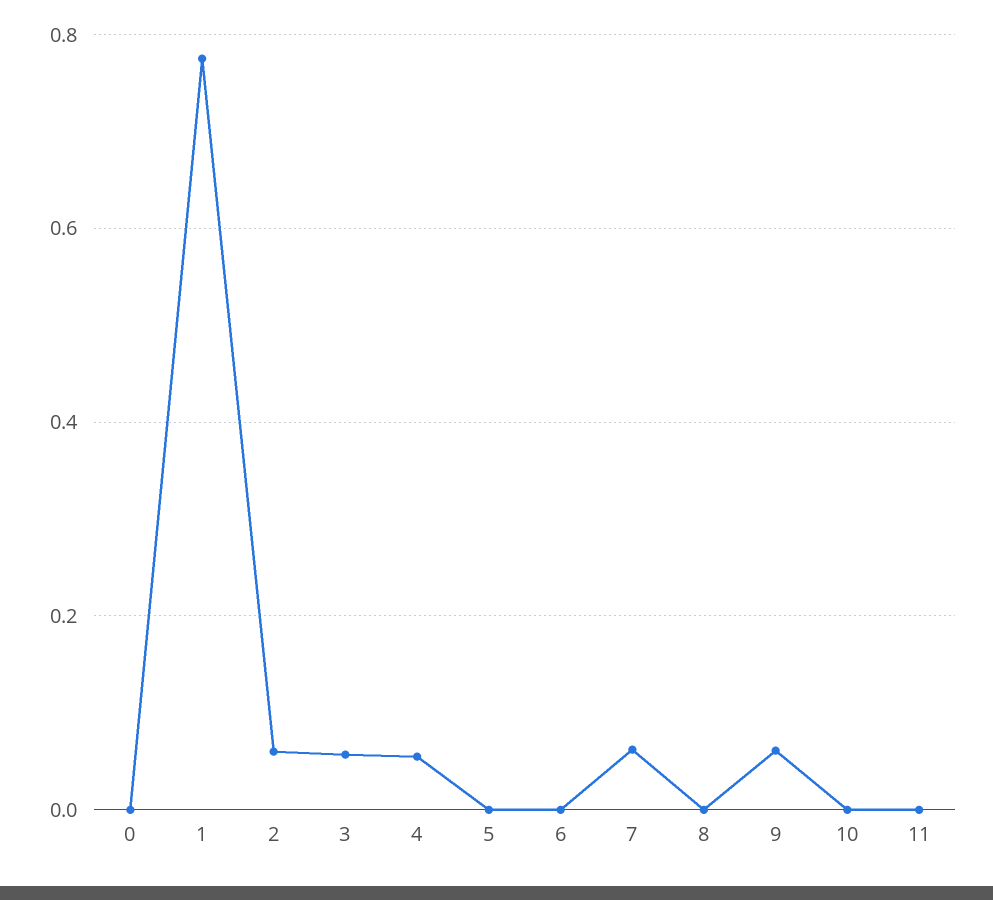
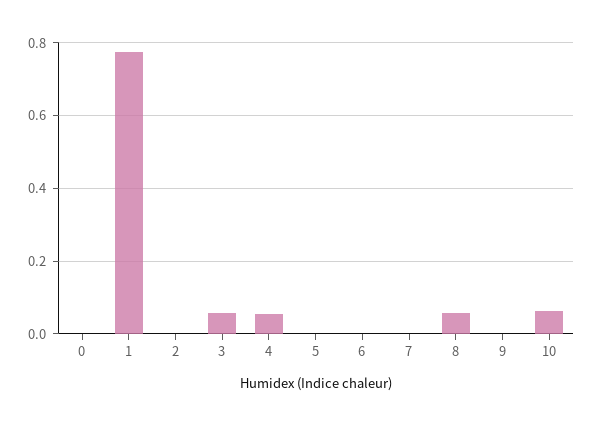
  {
    "0": 0,
    "1": 0.78,
-   "2": 0.06,
+   "2": 0,
    "3": 0.06,
    "4": 0.06,
    "5": 0,
    "6": 0,
-   "7": 0.06,
+   "7": 0,
-   "8": 0,
+   "8": 0.06,
-   "9": 0.06,
+   "9": 0,
-   "10": 0,
+   "10": 0.06
-   "11": 0
  }

